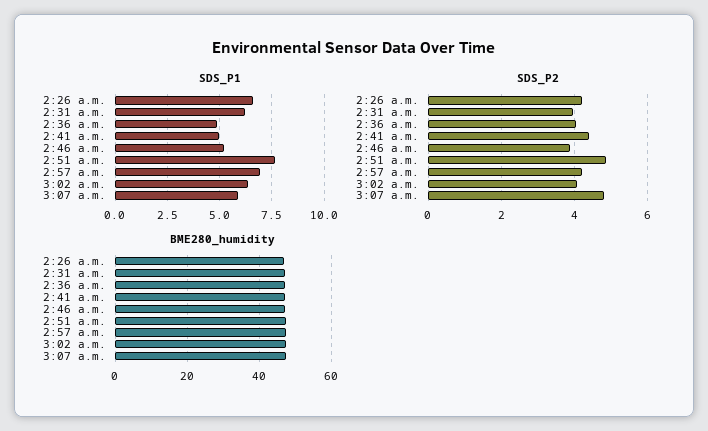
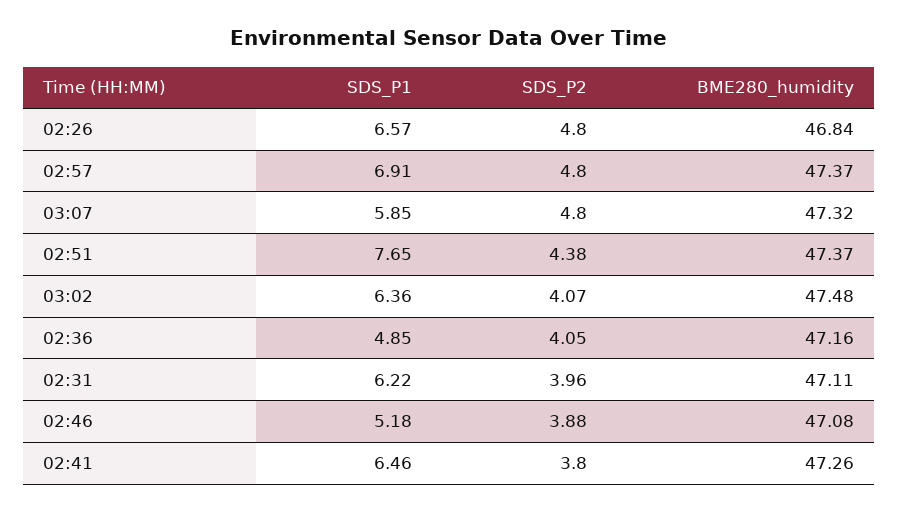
  {
    "SDS_P1": {
      "2:26 a.m.": 6.57,
      "2:31 a.m.": 6.22,
      "2:36 a.m.": 4.85,
-     "2:41 a.m.": 5,
+     "2:41 a.m.": 6.46,
      "2:46 a.m.": 5.18,
      "2:51 a.m.": 7.65,
      "2:57 a.m.": 6.91,
      "3:02 a.m.": 6.36,
      "3:07 a.m.": 5.85
    },
    "SDS_P2": {
-     "2:26 a.m.": 4.2,
+     "2:26 a.m.": 4.8,
      "2:31 a.m.": 3.96,
      "2:36 a.m.": 4.05,
-     "2:41 a.m.": 4.4,
+     "2:41 a.m.": 3.8,
      "2:46 a.m.": 3.88,
-     "2:51 a.m.": 4.8,
+     "2:51 a.m.": 4.38,
-     "2:57 a.m.": 4.2,
+     "2:57 a.m.": 4.8,
      "3:02 a.m.": 4.07,
      "3:07 a.m.": 4.8
    },
    "BME280_humidity": {
      "2:26 a.m.": 46.84,
      "2:31 a.m.": 47.11,
      "2:36 a.m.": 47.16,
      "2:41 a.m.": 47.26,
      "2:46 a.m.": 47.08,
      "2:51 a.m.": 47.37,
      "2:57 a.m.": 47.37,
      "3:02 a.m.": 47.48,
      "3:07 a.m.": 47.32
    }
  }

